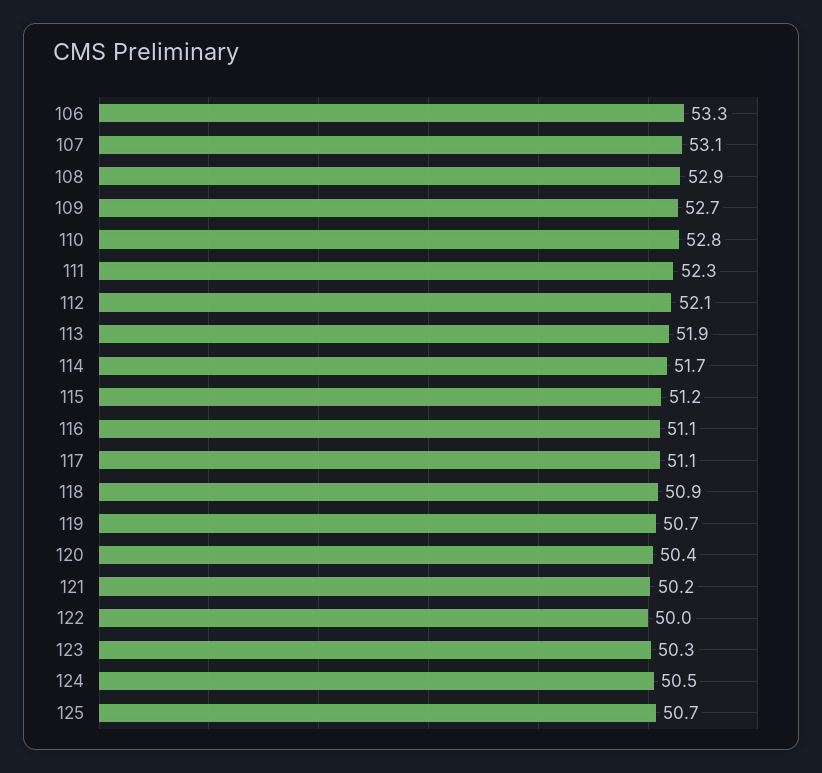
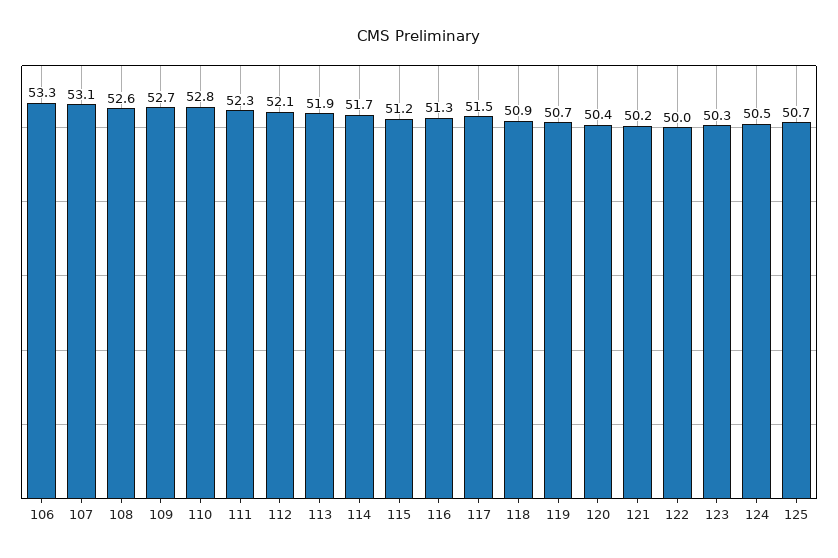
  {
    "106": 53.3,
    "107": 53.1,
-   "108": 52.9,
+   "108": 52.6,
    "109": 52.7,
    "110": 52.8,
    "111": 52.3,
    "112": 52.1,
    "113": 51.9,
    "114": 51.7,
    "115": 51.2,
-   "116": 51.1,
+   "116": 51.3,
-   "117": 51.1,
+   "117": 51.5,
    "118": 50.9,
    "119": 50.7,
    "120": 50.4,
    "121": 50.2,
    "122": 50,
    "123": 50.3,
    "124": 50.5,
    "125": 50.7
  }

